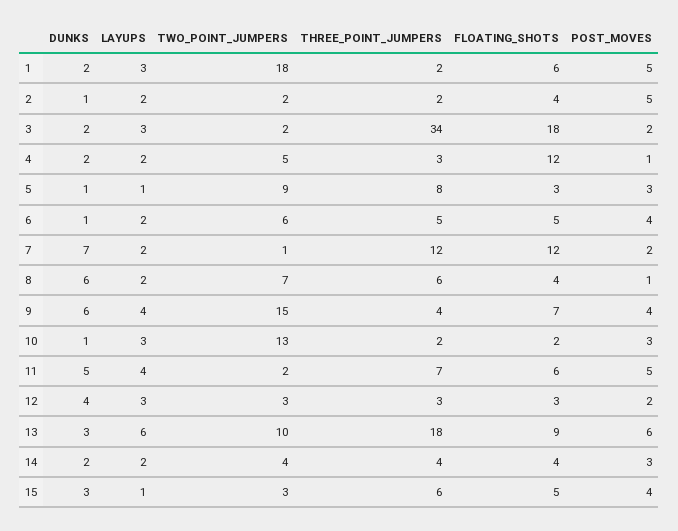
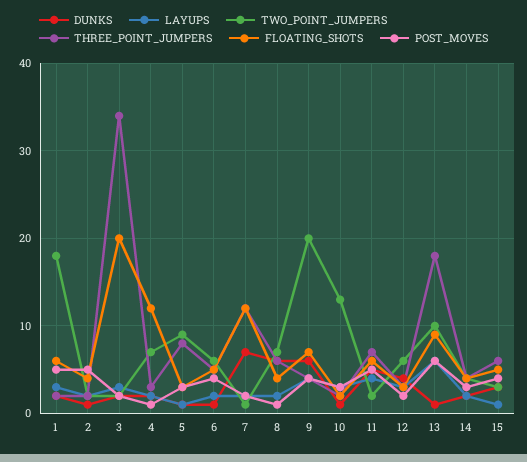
  {
    "DUNKS": {
      "1": 2,
      "2": 1,
      "3": 2,
      "4": 2,
      "5": 1,
      "6": 1,
      "7": 7,
      "8": 6,
      "9": 6,
      "10": 1,
      "11": 5,
      "12": 4,
-     "13": 3,
+     "13": 1,
      "14": 2,
      "15": 3
    },
    "LAYUPS": {
      "1": 3,
      "2": 2,
      "3": 3,
      "4": 2,
      "5": 1,
      "6": 2,
      "7": 2,
      "8": 2,
      "9": 4,
      "10": 3,
      "11": 4,
      "12": 3,
      "13": 6,
      "14": 2,
      "15": 1
    },
    "TWO_POINT_JUMPERS": {
      "1": 18,
      "2": 2,
      "3": 2,
-     "4": 5,
+     "4": 7,
      "5": 9,
      "6": 6,
      "7": 1,
      "8": 7,
-     "9": 15,
+     "9": 20,
      "10": 13,
      "11": 2,
-     "12": 3,
+     "12": 6,
      "13": 10,
      "14": 4,
      "15": 3
    },
    "THREE_POINT_JUMPERS": {
      "1": 2,
      "2": 2,
      "3": 34,
      "4": 3,
      "5": 8,
      "6": 5,
      "7": 12,
      "8": 6,
      "9": 4,
      "10": 2,
      "11": 7,
      "12": 3,
      "13": 18,
      "14": 4,
      "15": 6
    },
    "FLOATING_SHOTS": {
      "1": 6,
      "2": 4,
-     "3": 18,
+     "3": 20,
      "4": 12,
      "5": 3,
      "6": 5,
      "7": 12,
      "8": 4,
      "9": 7,
      "10": 2,
      "11": 6,
      "12": 3,
      "13": 9,
      "14": 4,
      "15": 5
    },
    "POST_MOVES": {
      "1": 5,
      "2": 5,
      "3": 2,
      "4": 1,
      "5": 3,
      "6": 4,
      "7": 2,
      "8": 1,
      "9": 4,
      "10": 3,
      "11": 5,
      "12": 2,
      "13": 6,
      "14": 3,
      "15": 4
    }
  }

